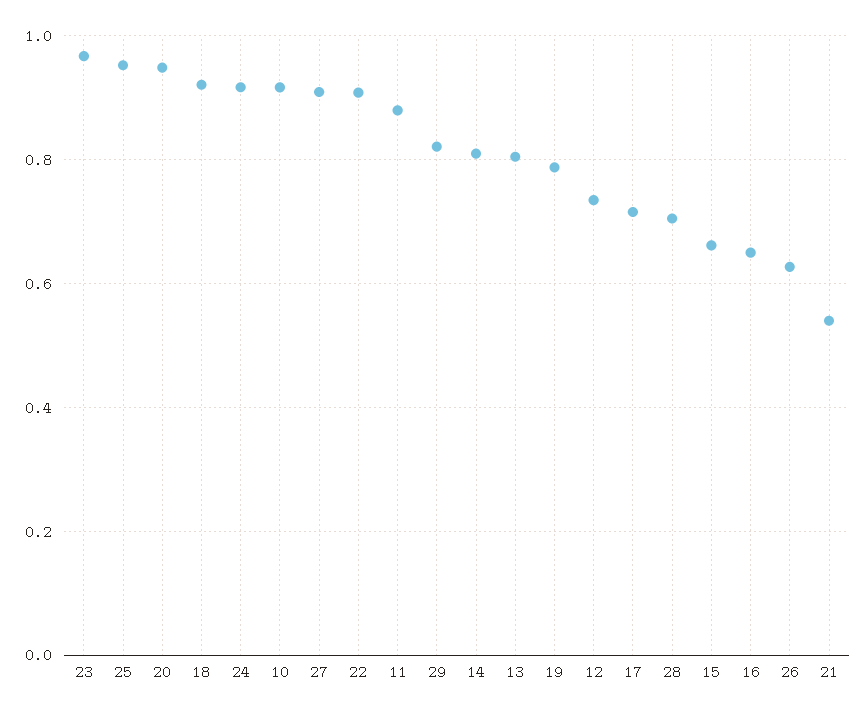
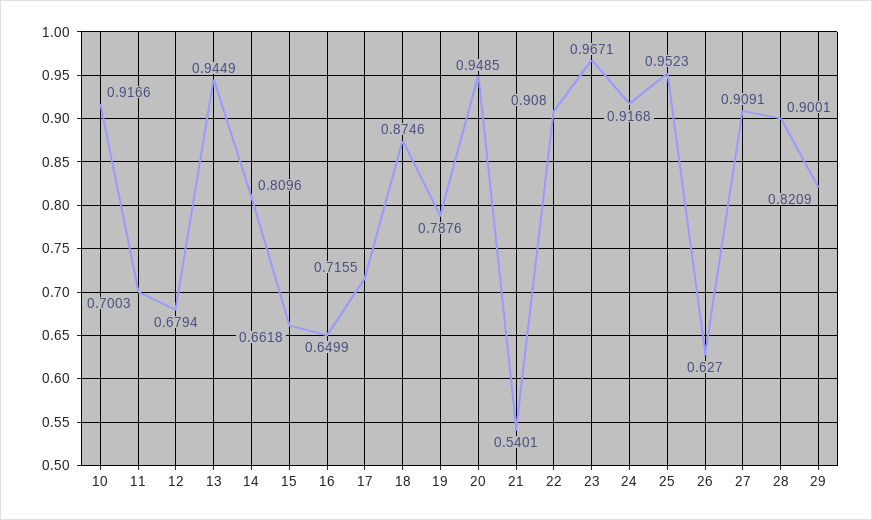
  {
    "23": 0.9671,
    "25": 0.9523,
    "20": 0.9485,
-   "18": 0.92,
+   "18": 0.8746,
    "24": 0.9168,
    "10": 0.9166,
    "27": 0.9091,
    "22": 0.908,
-   "11": 0.88,
+   "11": 0.7003,
    "29": 0.8209,
    "14": 0.8096,
-   "13": 0.8,
+   "13": 0.9449,
    "19": 0.7876,
-   "12": 0.74,
+   "12": 0.6794,
    "17": 0.7155,
-   "28": 0.7,
+   "28": 0.9001,
    "15": 0.6618,
    "16": 0.6499,
    "26": 0.627,
    "21": 0.5401
  }

